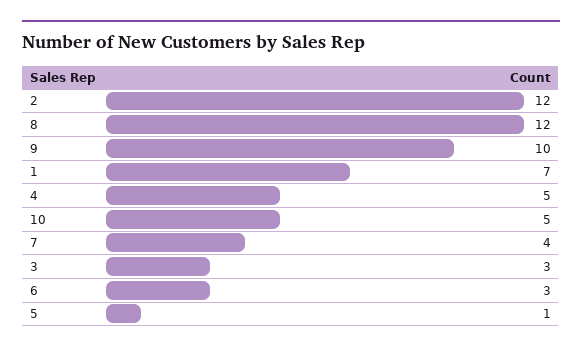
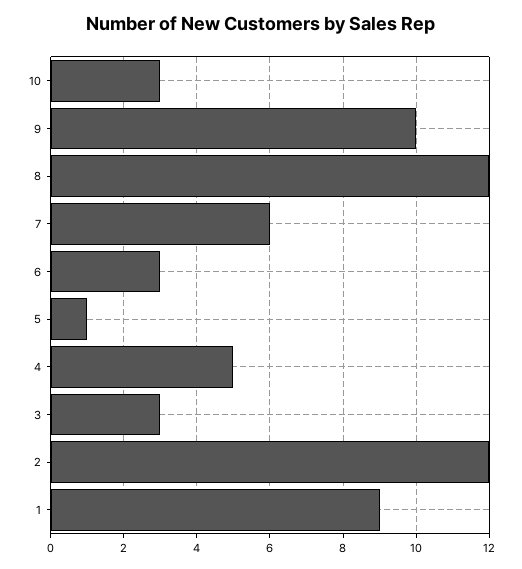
  {
    "2": 12,
    "8": 12,
    "9": 10,
-   "1": 7,
+   "1": 9,
    "4": 5,
-   "10": 5,
+   "10": 3,
-   "7": 4,
+   "7": 6,
    "3": 3,
    "6": 3,
    "5": 1
  }

